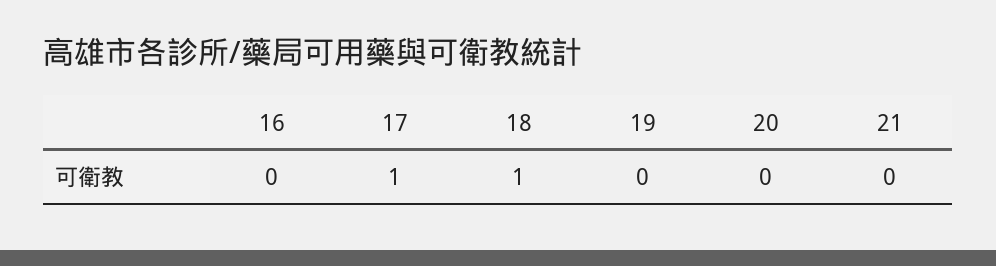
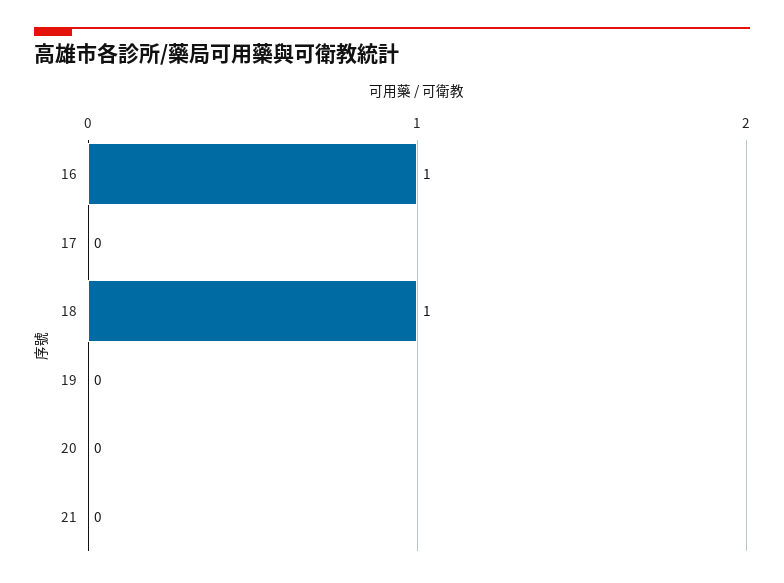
  {
-   "16": 0,
+   "16": 1,
-   "17": 1,
+   "17": 0,
    "18": 1,
    "19": 0,
    "20": 0,
    "21": 0
  }

